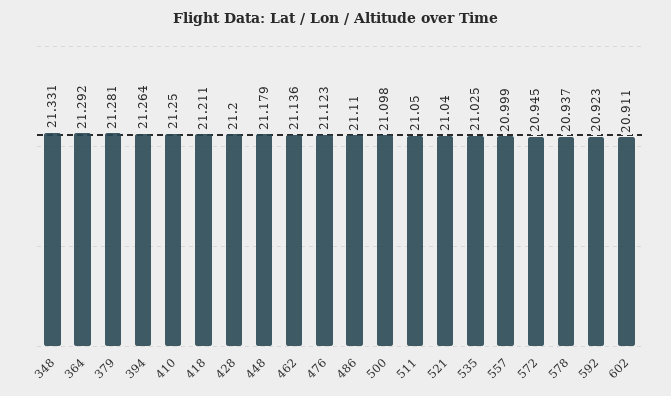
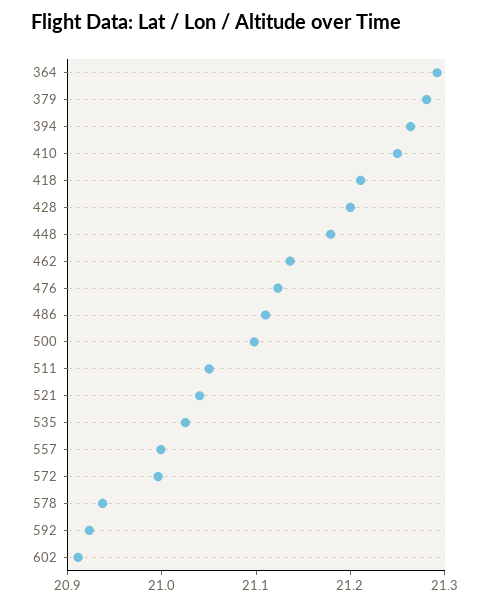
  {
-   "348": 21.331,
    "364": 21.292,
    "379": 21.281,
    "394": 21.264,
    "410": 21.25,
    "418": 21.211,
    "428": 21.2,
    "448": 21.179,
    "462": 21.136,
    "476": 21.123,
    "486": 21.11,
    "500": 21.098,
    "511": 21.05,
    "521": 21.04,
    "535": 21.025,
    "557": 20.999,
-   "572": 20.945,
+   "572": 21,
    "578": 20.937,
    "592": 20.923,
    "602": 20.911
  }

